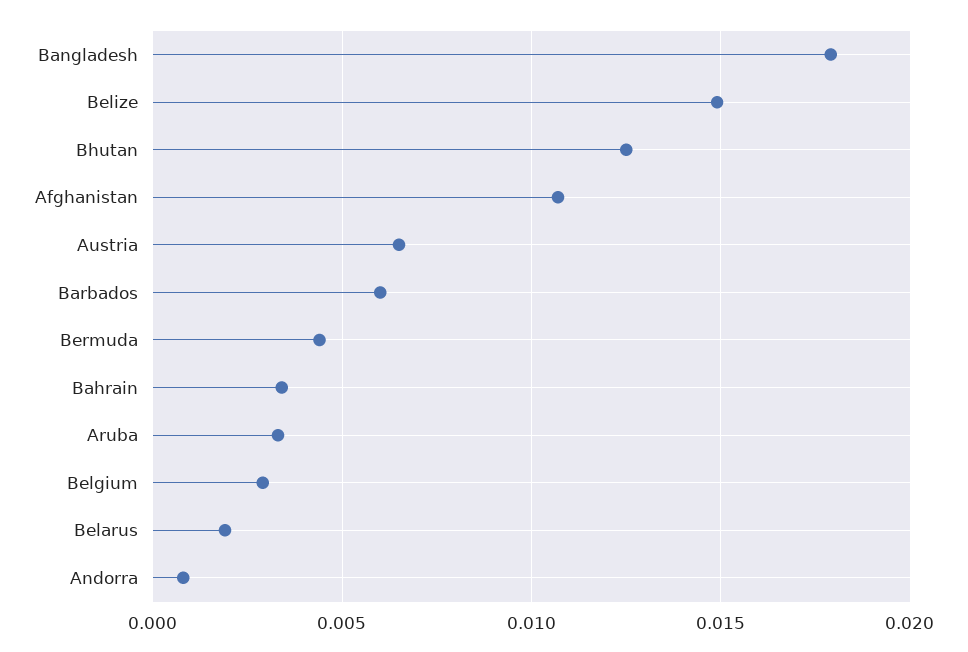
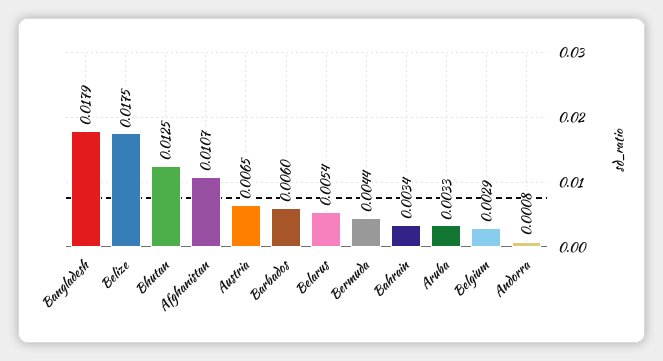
  {
    "Bangladesh": 0.0179,
-   "Belize": 0.015,
+   "Belize": 0.0175,
    "Bhutan": 0.0125,
    "Afghanistan": 0.0107,
    "Austria": 0.0065,
    "Barbados": 0.006,
    "Bermuda": 0.0044,
    "Bahrain": 0.0034,
    "Aruba": 0.0033,
    "Belgium": 0.0029,
-   "Belarus": 0.002,
+   "Belarus": 0.0054,
    "Andorra": 0.0008
  }

